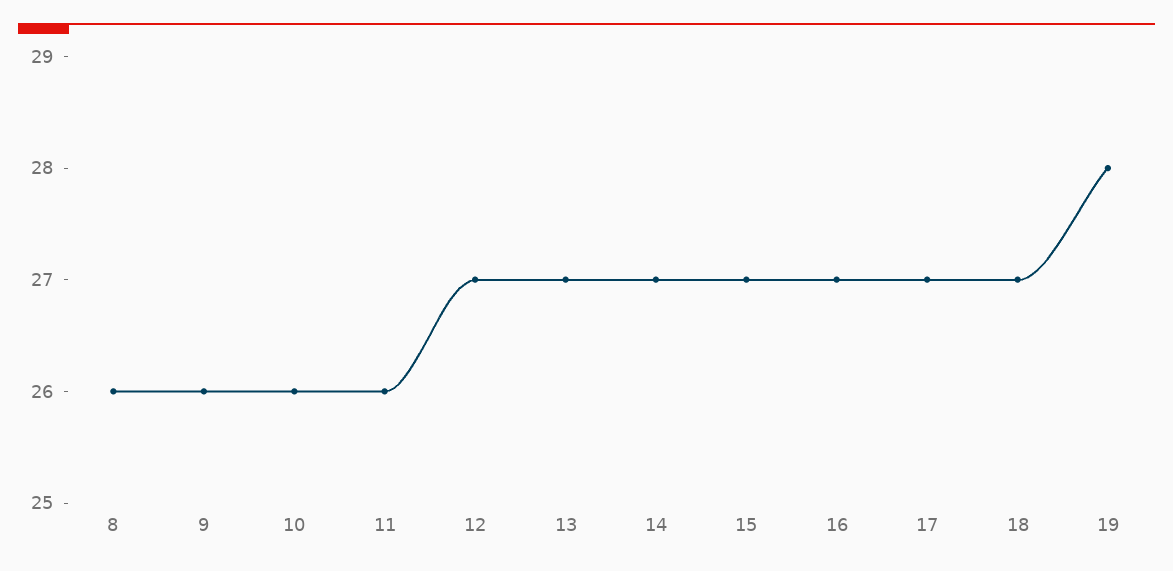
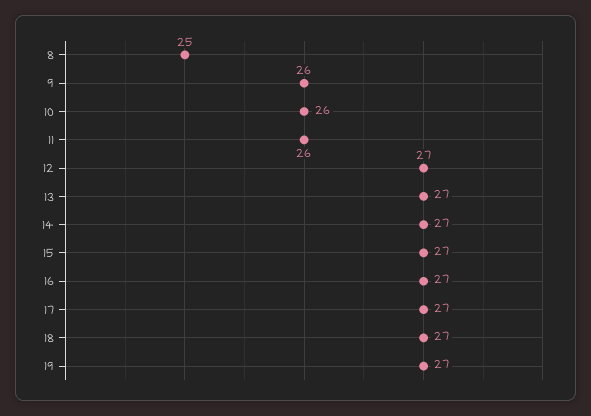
  {
-   "8": 26,
+   "8": 25,
    "9": 26,
    "10": 26,
    "11": 26,
    "12": 27,
    "13": 27,
    "14": 27,
    "15": 27,
    "16": 27,
    "17": 27,
    "18": 27,
-   "19": 28
+   "19": 27
  }

